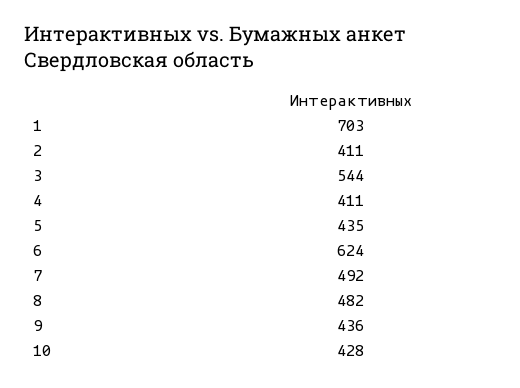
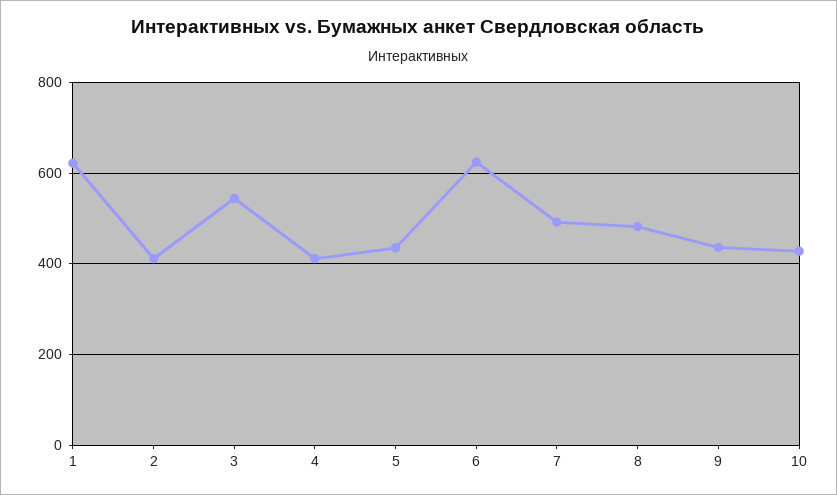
  {
-   "1": 703,
+   "1": 620,
    "2": 411,
    "3": 544,
    "4": 411,
    "5": 435,
    "6": 624,
    "7": 492,
    "8": 482,
    "9": 436,
    "10": 428
  }

